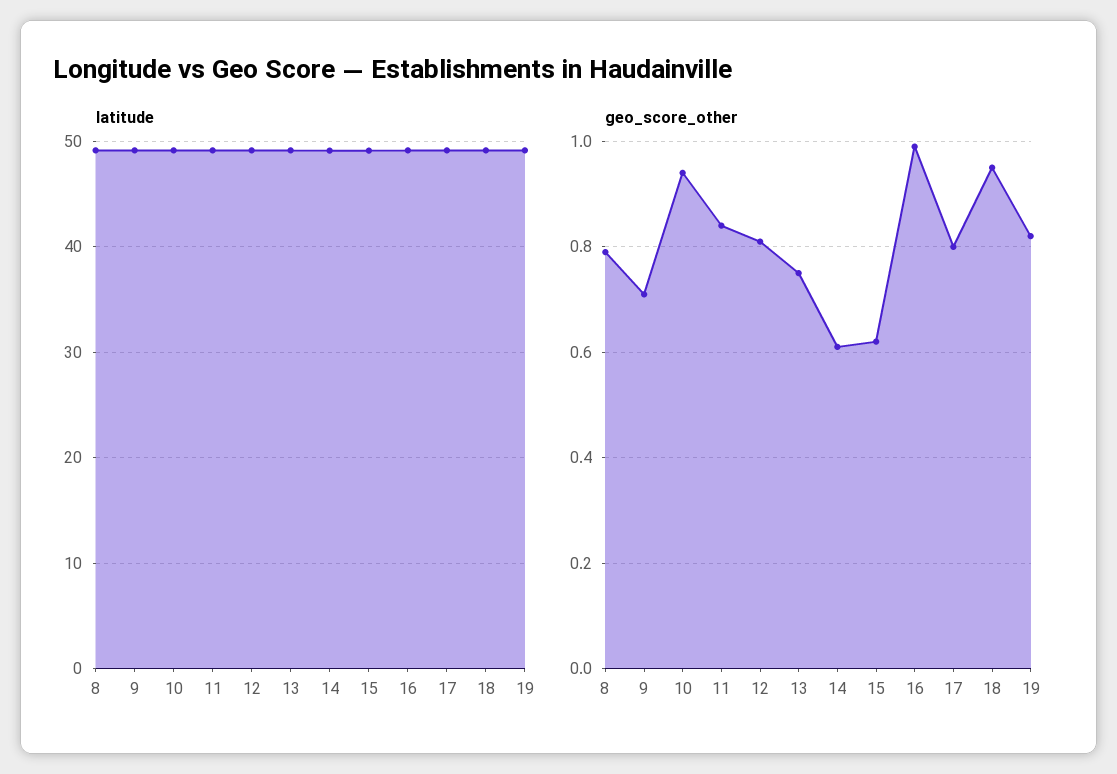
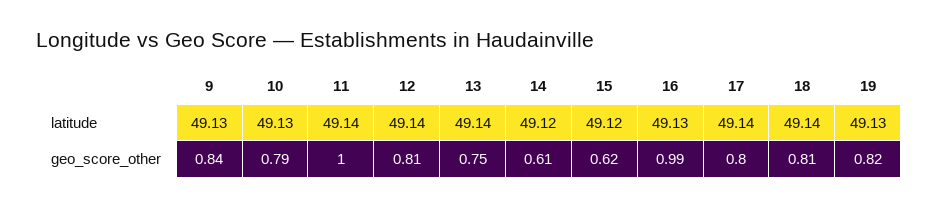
  {
    "latitude": {
-     "8": 49,
      "9": 49.13,
      "10": 49.13,
      "11": 49.14,
      "12": 49.14,
      "13": 49.14,
      "14": 49.12,
      "15": 49.12,
      "16": 49.13,
      "17": 49.14,
      "18": 49.14,
      "19": 49.13
    },
    "geo_score_other": {
-     "8": 0.8,
-     "9": 0.7,
+     "9": 0.84,
-     "10": 0.95,
+     "10": 0.79,
-     "11": 0.85,
+     "11": 1,
      "12": 0.81,
      "13": 0.75,
      "14": 0.61,
      "15": 0.62,
      "16": 0.99,
      "17": 0.8,
-     "18": 0.95,
+     "18": 0.81,
      "19": 0.82
    }
  }

